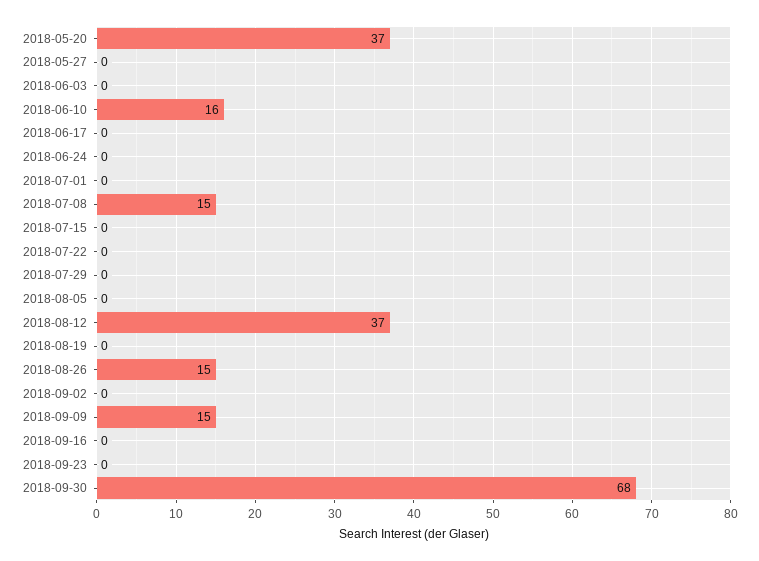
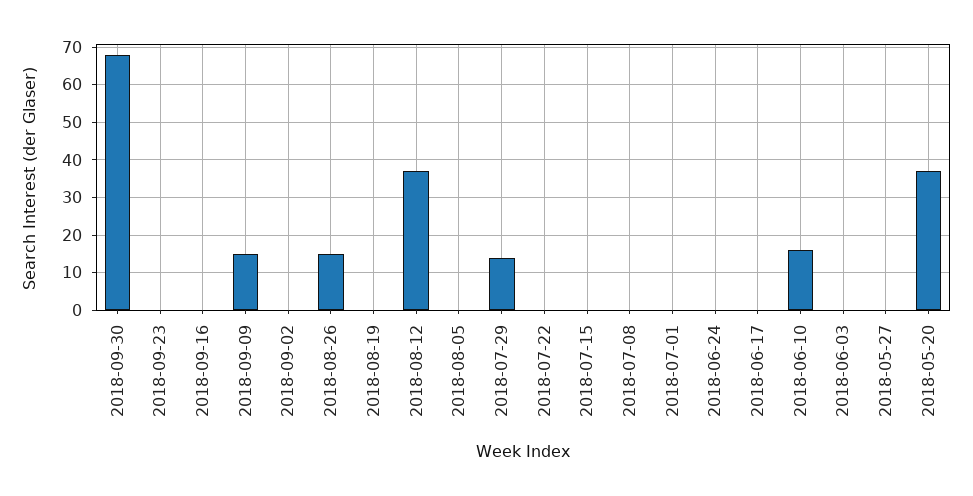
  {
    "2018-05-20": 37,
    "2018-05-27": 0,
    "2018-06-03": 0,
    "2018-06-10": 16,
    "2018-06-17": 0,
    "2018-06-24": 0,
    "2018-07-01": 0,
-   "2018-07-08": 15,
+   "2018-07-08": 0,
    "2018-07-15": 0,
    "2018-07-22": 0,
-   "2018-07-29": 0,
+   "2018-07-29": 15,
    "2018-08-05": 0,
    "2018-08-12": 37,
    "2018-08-19": 0,
    "2018-08-26": 15,
    "2018-09-02": 0,
    "2018-09-09": 15,
    "2018-09-16": 0,
    "2018-09-23": 0,
    "2018-09-30": 68
  }

